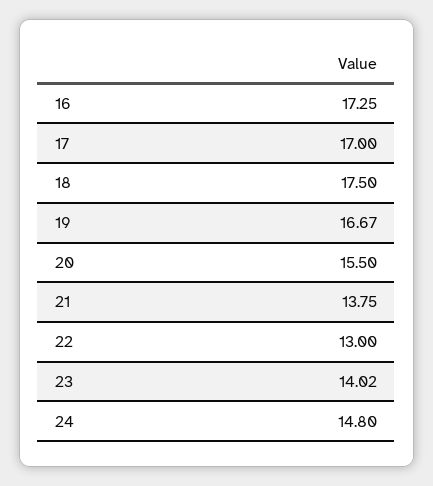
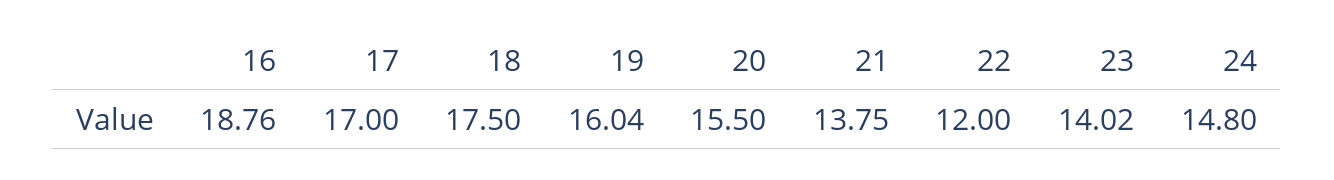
  {
-   "16": 17.25,
+   "16": 18.76,
    "17": 17,
    "18": 17.5,
-   "19": 16.67,
+   "19": 16.04,
    "20": 15.5,
    "21": 13.75,
-   "22": 13,
+   "22": 12,
    "23": 14.02,
    "24": 14.8
  }

